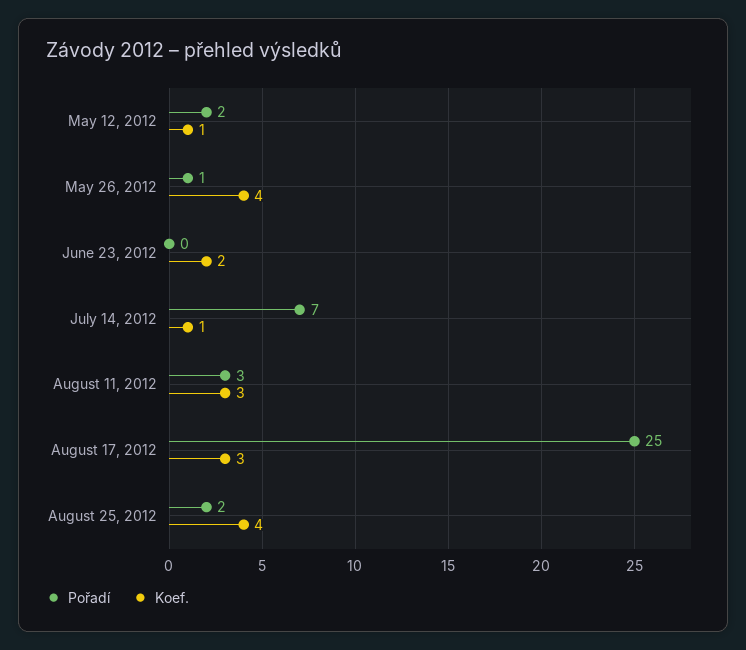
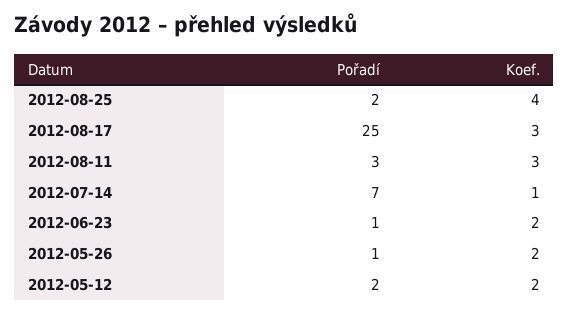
  {
    "Pořadí": {
      "May 12, 2012": 2,
      "May 26, 2012": 1,
-     "June 23, 2012": 0,
+     "June 23, 2012": 1,
      "July 14, 2012": 7,
      "August 11, 2012": 3,
      "August 17, 2012": 25,
      "August 25, 2012": 2
    },
    "Koef.": {
-     "May 12, 2012": 1,
+     "May 12, 2012": 2,
-     "May 26, 2012": 4,
+     "May 26, 2012": 2,
      "June 23, 2012": 2,
      "July 14, 2012": 1,
      "August 11, 2012": 3,
      "August 17, 2012": 3,
      "August 25, 2012": 4
    }
  }

